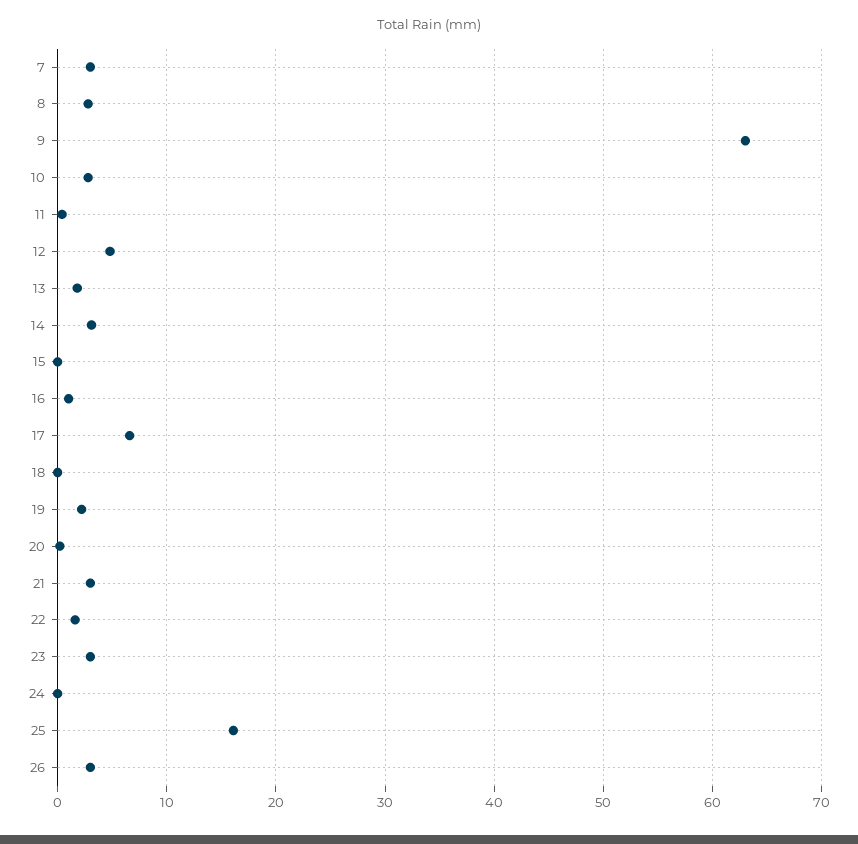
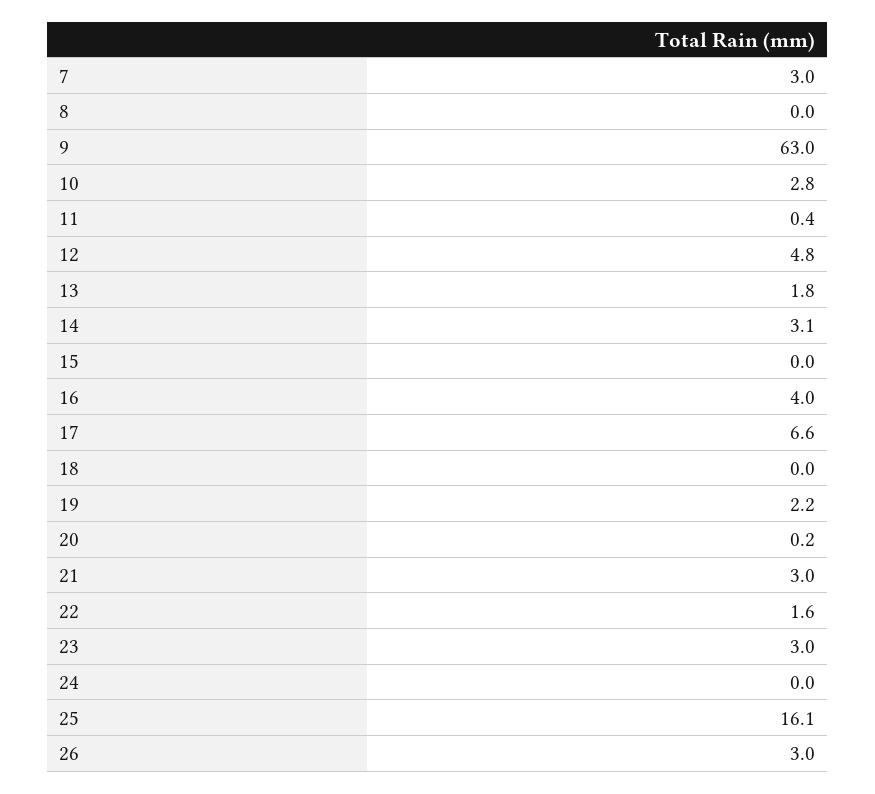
  {
    "7": 3,
-   "8": 3,
+   "8": 0,
    "9": 63,
    "10": 2.8,
    "11": 0.4,
    "12": 4.8,
    "13": 1.8,
    "14": 3.1,
    "15": 0,
-   "16": 1,
+   "16": 4,
    "17": 6.6,
    "18": 0,
    "19": 2.2,
    "20": 0.2,
    "21": 3,
    "22": 1.6,
    "23": 3,
    "24": 0,
    "25": 16.1,
    "26": 3
  }

